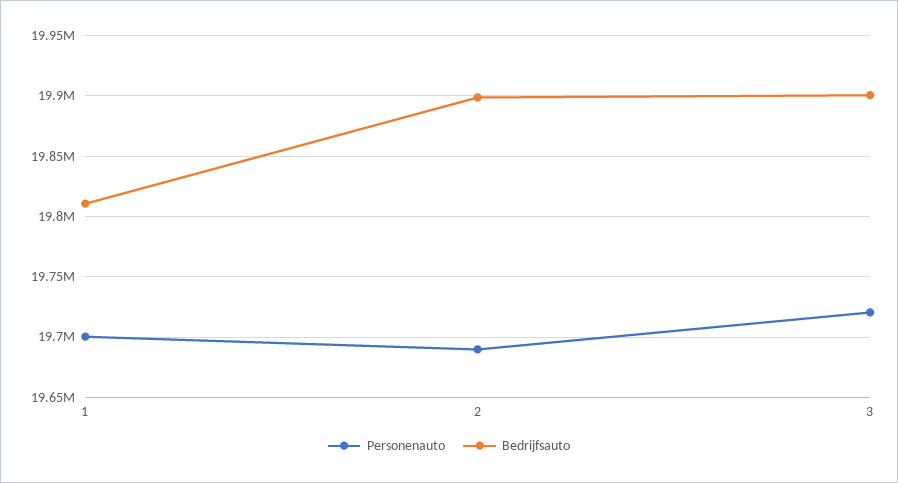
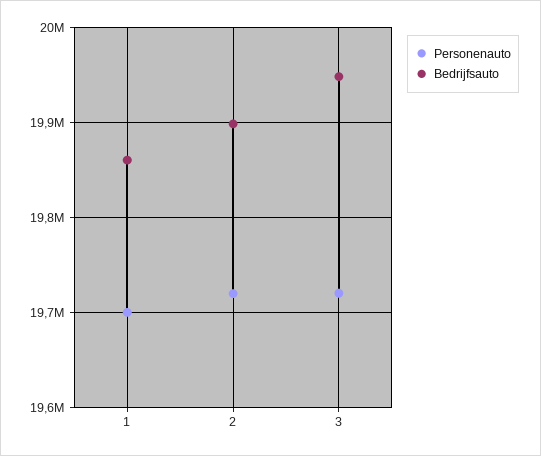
  {
    "Personenauto": {
      "1": 19700000,
-     "2": 19690000,
+     "2": 19720000,
      "3": 19720000
    },
    "Bedrijfsauto": {
-     "1": 19810000,
+     "1": 19860000,
      "2": 19900000,
-     "3": 19900000
+     "3": 19950000
    }
  }

